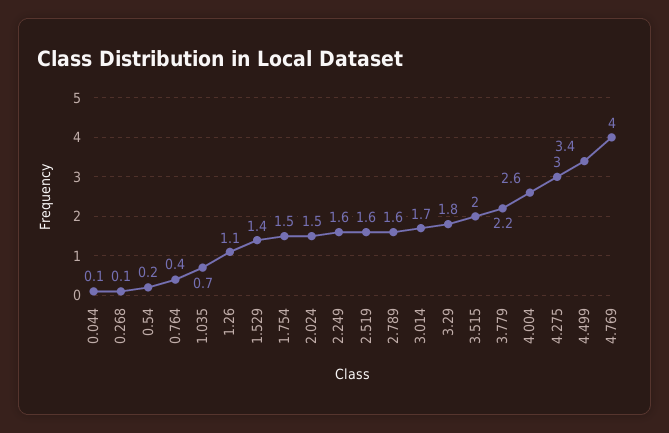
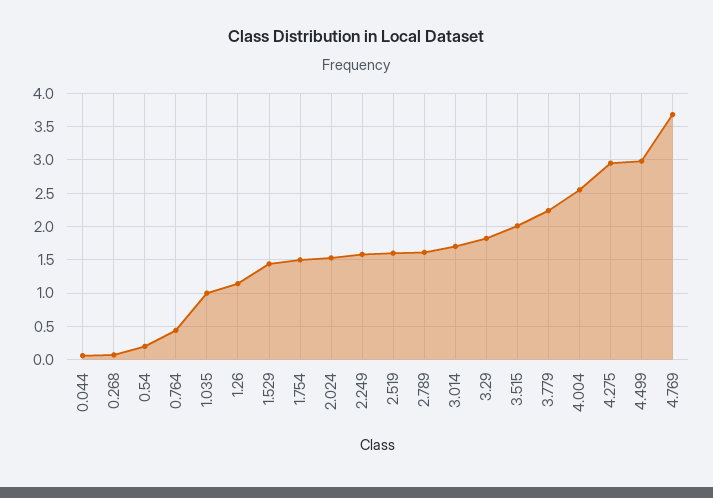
  {
    "0.044": 0.1,
    "0.268": 0.1,
    "0.54": 0.2,
    "0.764": 0.4,
-   "1.035": 0.7,
+   "1.035": 1,
    "1.26": 1.1,
    "1.529": 1.4,
    "1.754": 1.5,
    "2.024": 1.5,
    "2.249": 1.6,
    "2.519": 1.6,
    "2.789": 1.6,
    "3.014": 1.7,
    "3.29": 1.8,
    "3.515": 2,
    "3.779": 2.2,
    "4.004": 2.6,
    "4.275": 3,
-   "4.499": 3.4,
+   "4.499": 3,
-   "4.769": 4
+   "4.769": 3.7
  }

